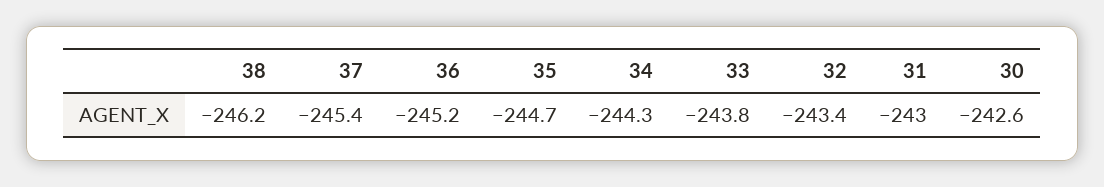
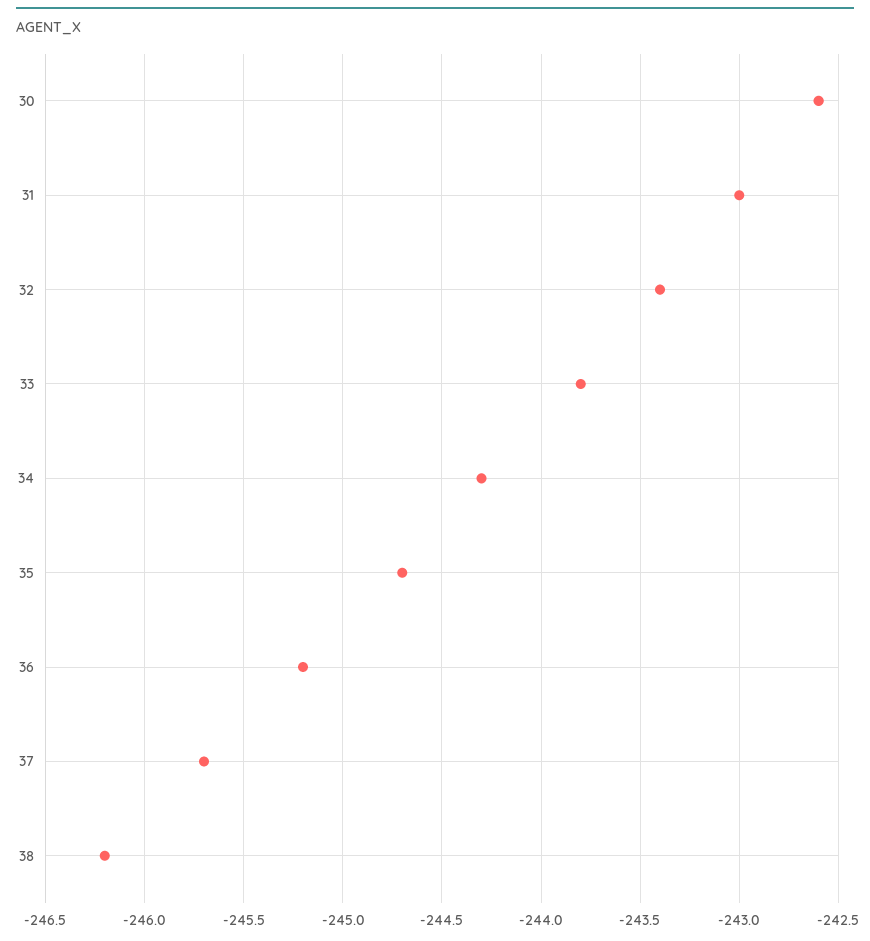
  {
    "38": -246.2,
-   "37": -245.4,
+   "37": -245.7,
    "36": -245.2,
    "35": -244.7,
    "34": -244.3,
    "33": -243.8,
    "32": -243.4,
    "31": -243,
    "30": -242.6
  }

